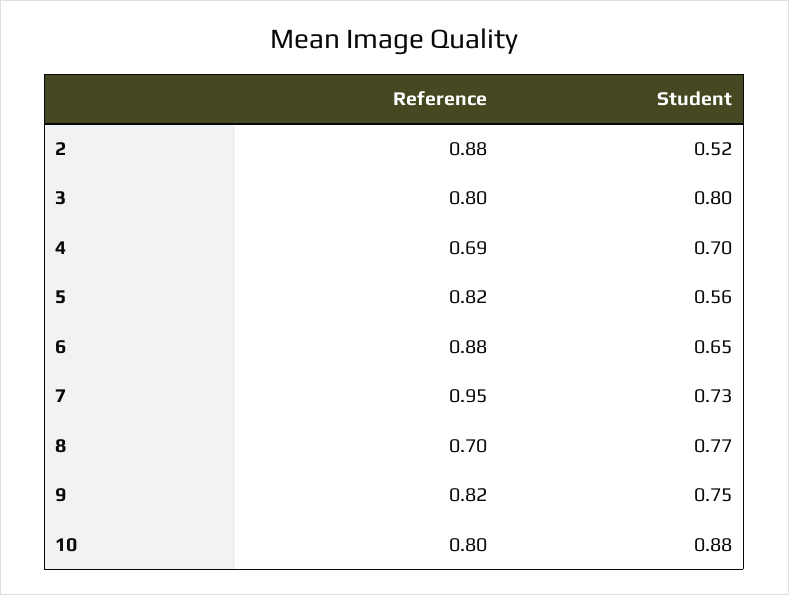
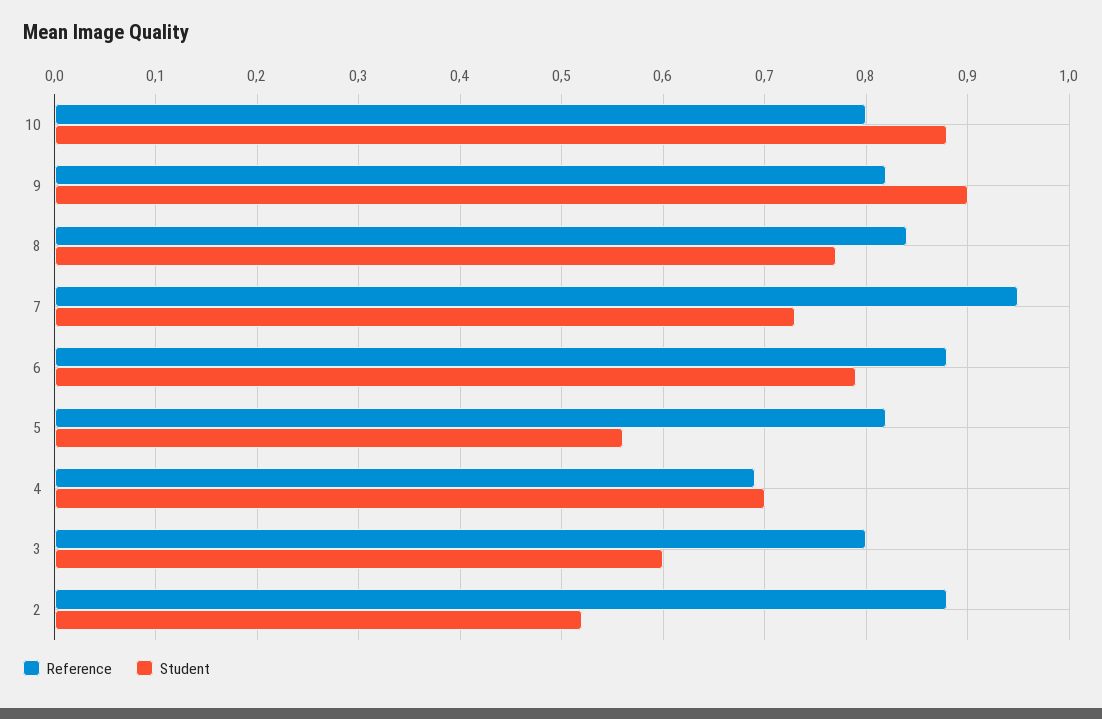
  {
    "Reference": {
      "2": 0.88,
      "3": 0.8,
      "4": 0.69,
      "5": 0.82,
      "6": 0.88,
      "7": 0.95,
-     "8": 0.7,
+     "8": 0.84,
      "9": 0.82,
      "10": 0.8
    },
    "Student": {
      "2": 0.52,
-     "3": 0.8,
+     "3": 0.6,
      "4": 0.7,
      "5": 0.56,
-     "6": 0.65,
+     "6": 0.79,
      "7": 0.73,
      "8": 0.77,
-     "9": 0.75,
+     "9": 0.9,
      "10": 0.88
    }
  }

